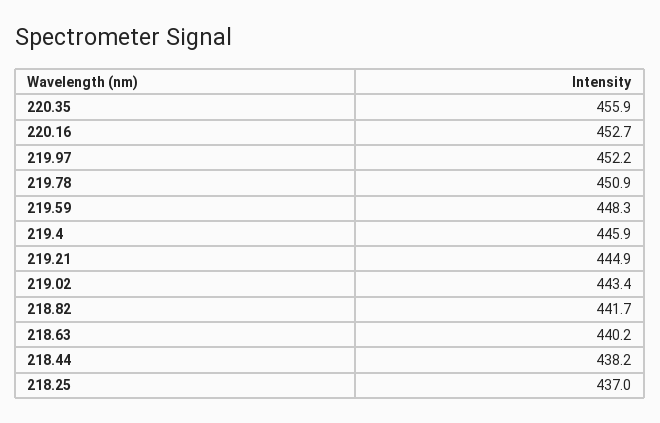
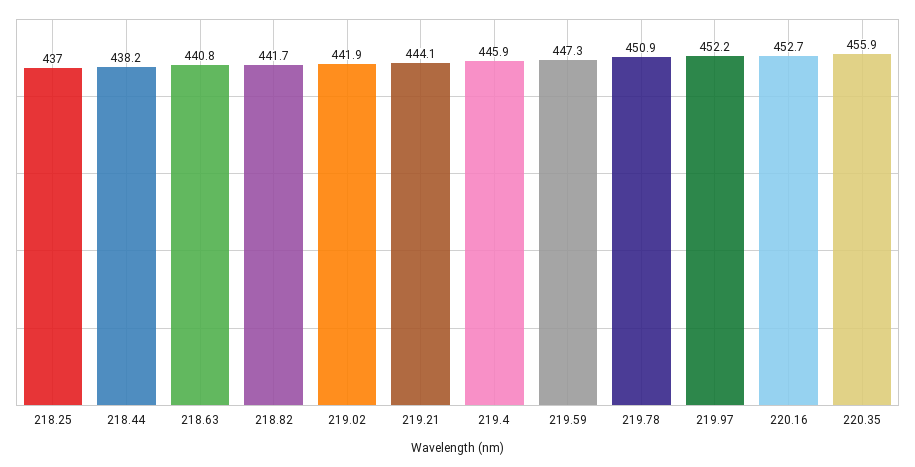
  {
    "220.35": 455.9,
    "220.16": 452.7,
    "219.97": 452.2,
    "219.78": 450.9,
-   "219.59": 448.3,
+   "219.59": 447.3,
    "219.4": 445.9,
-   "219.21": 444.9,
+   "219.21": 444.1,
-   "219.02": 443.4,
+   "219.02": 441.9,
    "218.82": 441.7,
-   "218.63": 440.2,
+   "218.63": 440.8,
    "218.44": 438.2,
    "218.25": 437
  }

